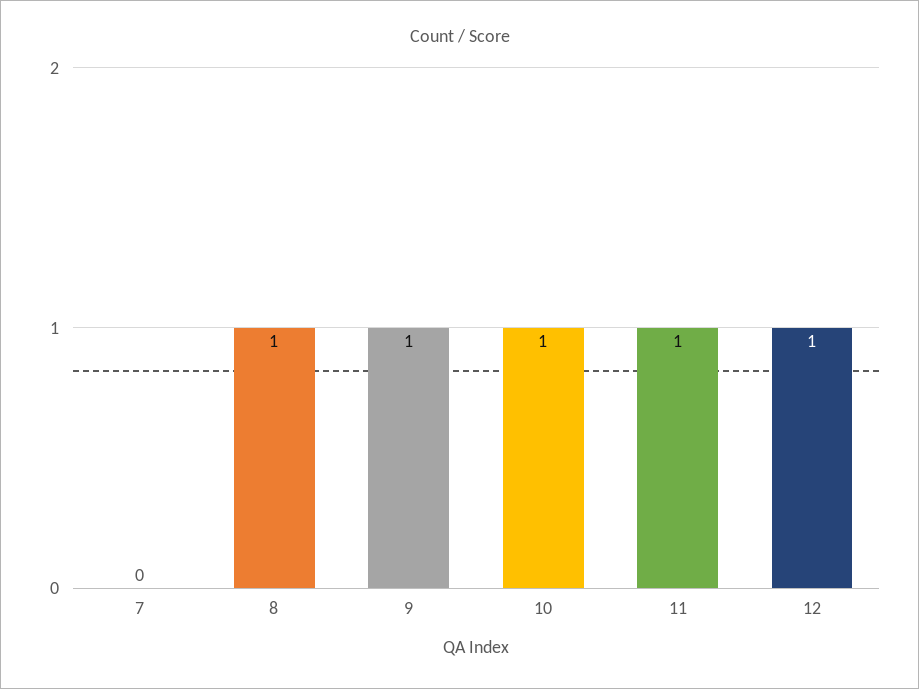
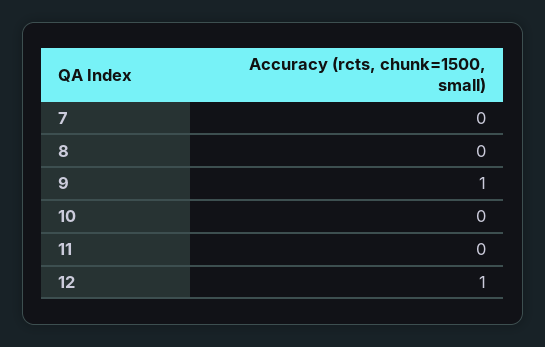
  {
    "7": 0,
-   "8": 1,
+   "8": 0,
    "9": 1,
-   "10": 1,
+   "10": 0,
-   "11": 1,
+   "11": 0,
    "12": 1
  }

